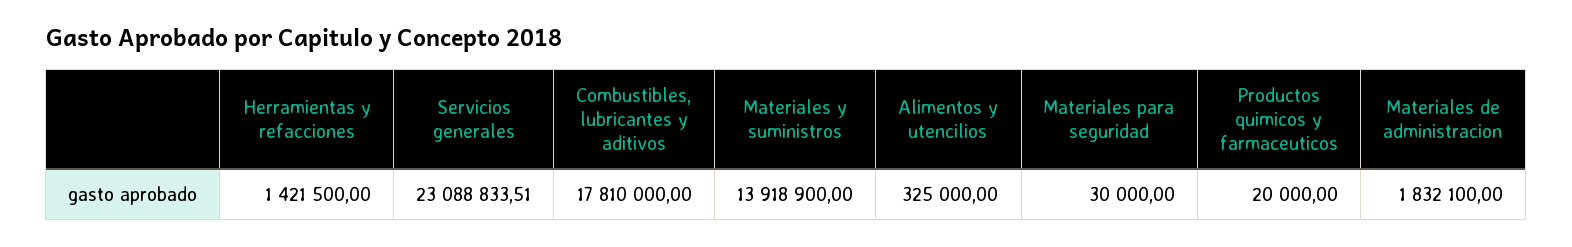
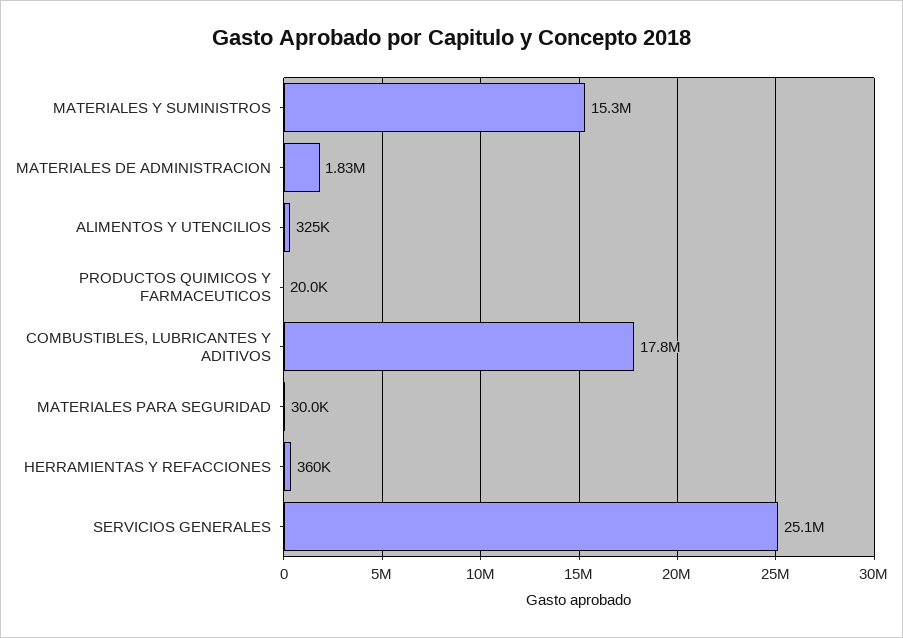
  {
-   "Herramientas y refacciones": 1421500,
+   "Herramientas y refacciones": 360000,
-   "Servicios generales": 23088833.51,
+   "Servicios generales": 25100000,
    "Combustibles, lubricantes y aditivos": 17810000,
-   "Materiales y suministros": 13918900,
+   "Materiales y suministros": 15300000,
    "Alimentos y utencilios": 325000,
    "Materiales para seguridad": 30000,
    "Productos quimicos y farmaceuticos": 20000,
    "Materiales de administracion": 1832100
  }

